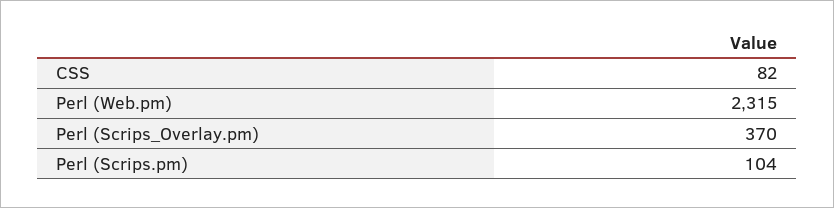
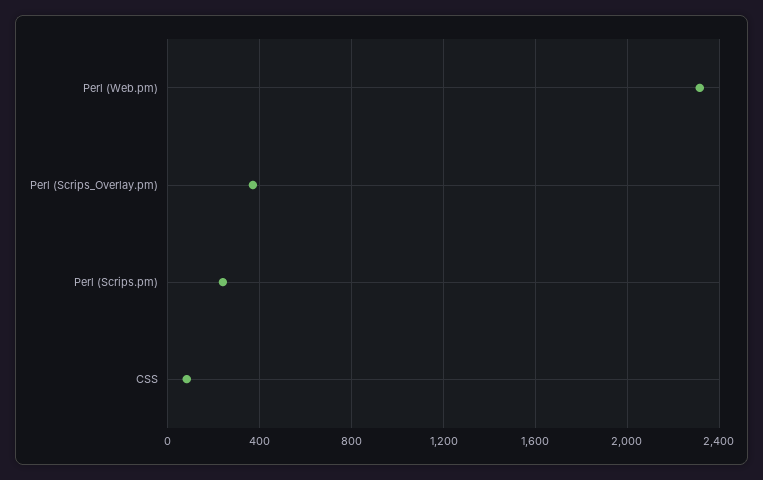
  {
    "CSS": 82,
    "Perl (Web.pm)": 2315,
    "Perl (Scrips_Overlay.pm)": 370,
-   "Perl (Scrips.pm)": 104
+   "Perl (Scrips.pm)": 250
  }

